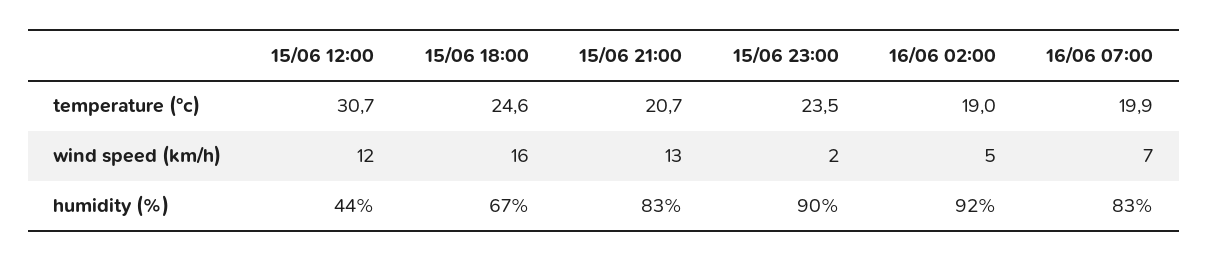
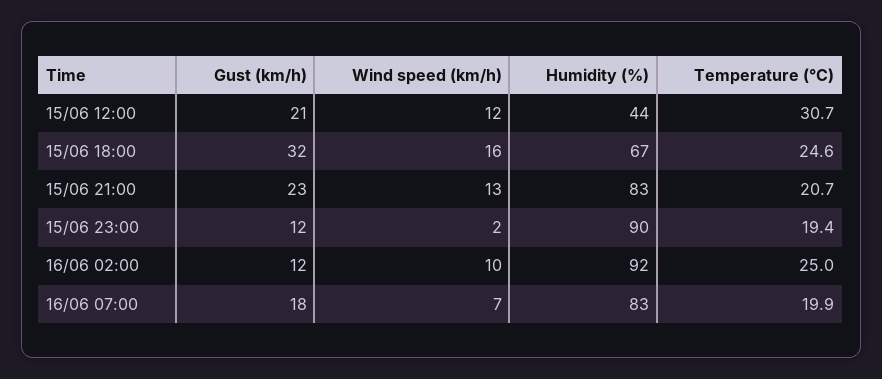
  {
    "15/06 12:00": {
      "temperature (°c)": 30.7,
      "wind speed (km/h)": 12,
-     "humidity (%)": 44
+     "humidity (%)": 44,
+     "Gust (km/h)": 21
    },
    "15/06 18:00": {
      "temperature (°c)": 24.6,
      "wind speed (km/h)": 16,
-     "humidity (%)": 67
+     "humidity (%)": 67,
+     "Gust (km/h)": 32
    },
    "15/06 21:00": {
      "temperature (°c)": 20.7,
      "wind speed (km/h)": 13,
-     "humidity (%)": 83
+     "humidity (%)": 83,
+     "Gust (km/h)": 23
    },
    "15/06 23:00": {
-     "temperature (°c)": 23.5,
+     "temperature (°c)": 19.4,
      "wind speed (km/h)": 2,
-     "humidity (%)": 90
+     "humidity (%)": 90,
+     "Gust (km/h)": 12
    },
    "16/06 02:00": {
-     "temperature (°c)": 19,
+     "temperature (°c)": 25,
-     "wind speed (km/h)": 5,
+     "wind speed (km/h)": 10,
-     "humidity (%)": 92
+     "humidity (%)": 92,
+     "Gust (km/h)": 12
    },
    "16/06 07:00": {
      "temperature (°c)": 19.9,
      "wind speed (km/h)": 7,
-     "humidity (%)": 83
+     "humidity (%)": 83,
+     "Gust (km/h)": 18
    }
  }

